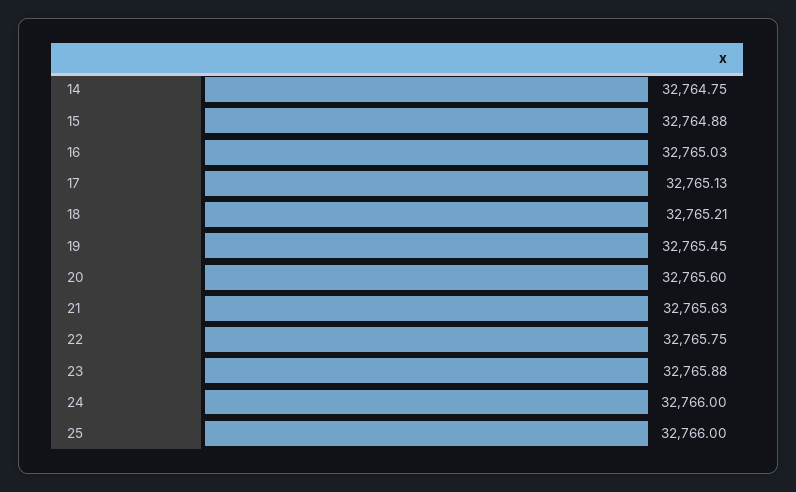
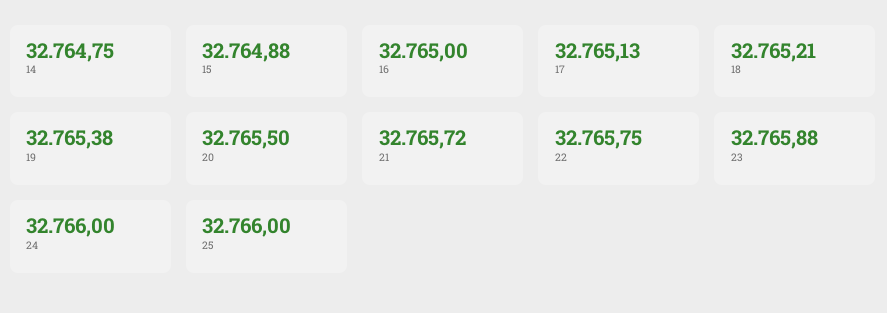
  {
    "14": 32764.75,
    "15": 32764.88,
-   "16": 32765.03,
+   "16": 32765,
    "17": 32765.13,
    "18": 32765.21,
-   "19": 32765.45,
+   "19": 32765.38,
-   "20": 32765.6,
+   "20": 32765.5,
-   "21": 32765.63,
+   "21": 32765.72,
    "22": 32765.75,
    "23": 32765.88,
    "24": 32766,
    "25": 32766
  }

